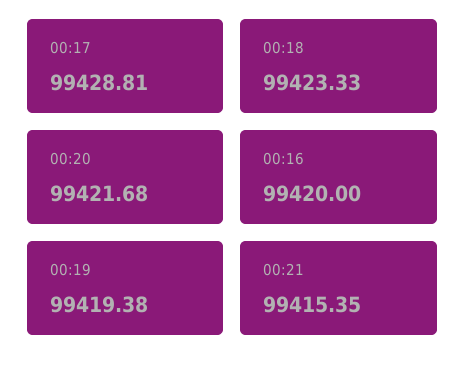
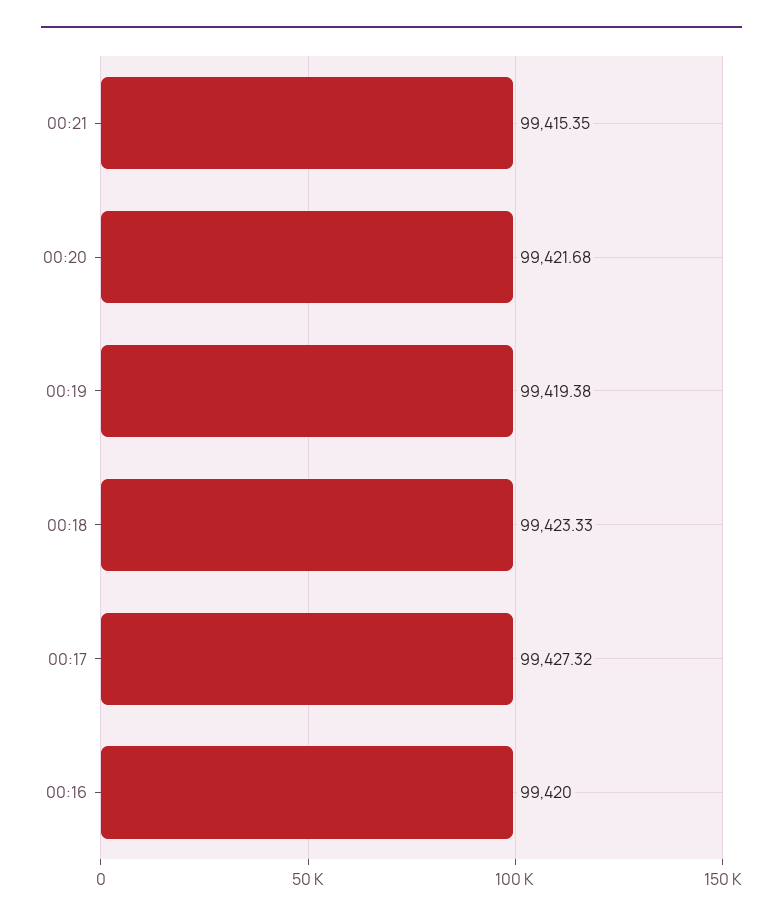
  {
-   "00:17": 99428.81,
+   "00:17": 99427.32,
    "00:18": 99423.33,
    "00:20": 99421.68,
    "00:16": 99420,
    "00:19": 99419.38,
    "00:21": 99415.35
  }

